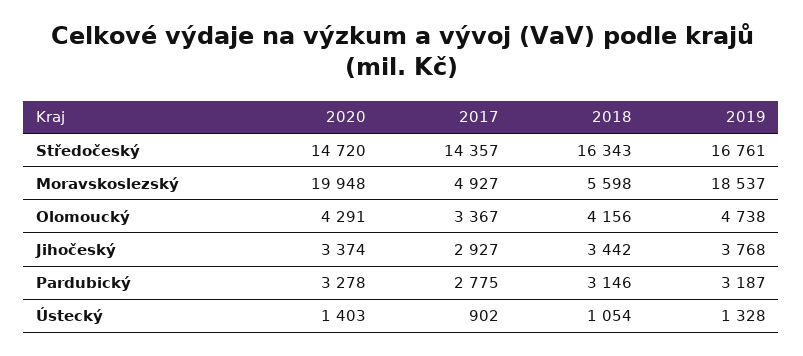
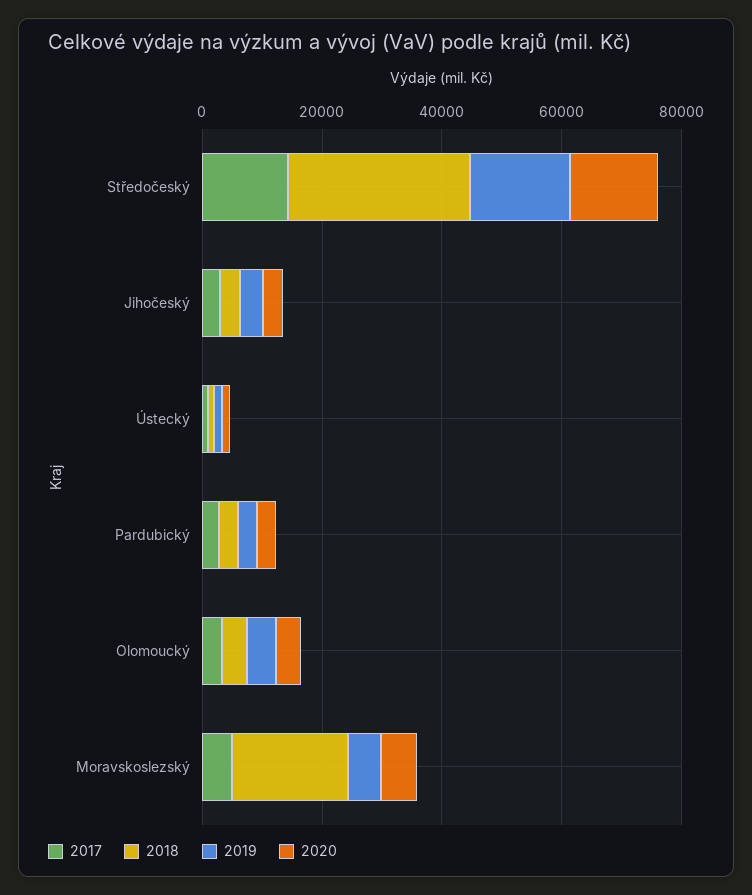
  {
    "2020": {
      "Středočeský": 14720,
-     "Moravskoslezský": 19948,
+     "Moravskoslezský": 5000,
      "Olomoucký": 4291,
      "Jihočeský": 3374,
      "Pardubický": 3278,
      "Ústecký": 1403
    },
    "2017": {
      "Středočeský": 14357,
      "Moravskoslezský": 4927,
      "Olomoucký": 3367,
      "Jihočeský": 2927,
      "Pardubický": 2775,
      "Ústecký": 902
    },
    "2018": {
-     "Středočeský": 16343,
+     "Středočeský": 30000,
-     "Moravskoslezský": 5598,
+     "Moravskoslezský": 20000,
      "Olomoucký": 4156,
      "Jihočeský": 3442,
      "Pardubický": 3146,
      "Ústecký": 1054
    },
    "2019": {
      "Středočeský": 16761,
-     "Moravskoslezský": 18537,
+     "Moravskoslezský": 5000,
      "Olomoucký": 4738,
      "Jihočeský": 3768,
      "Pardubický": 3187,
      "Ústecký": 1328
    }
  }

